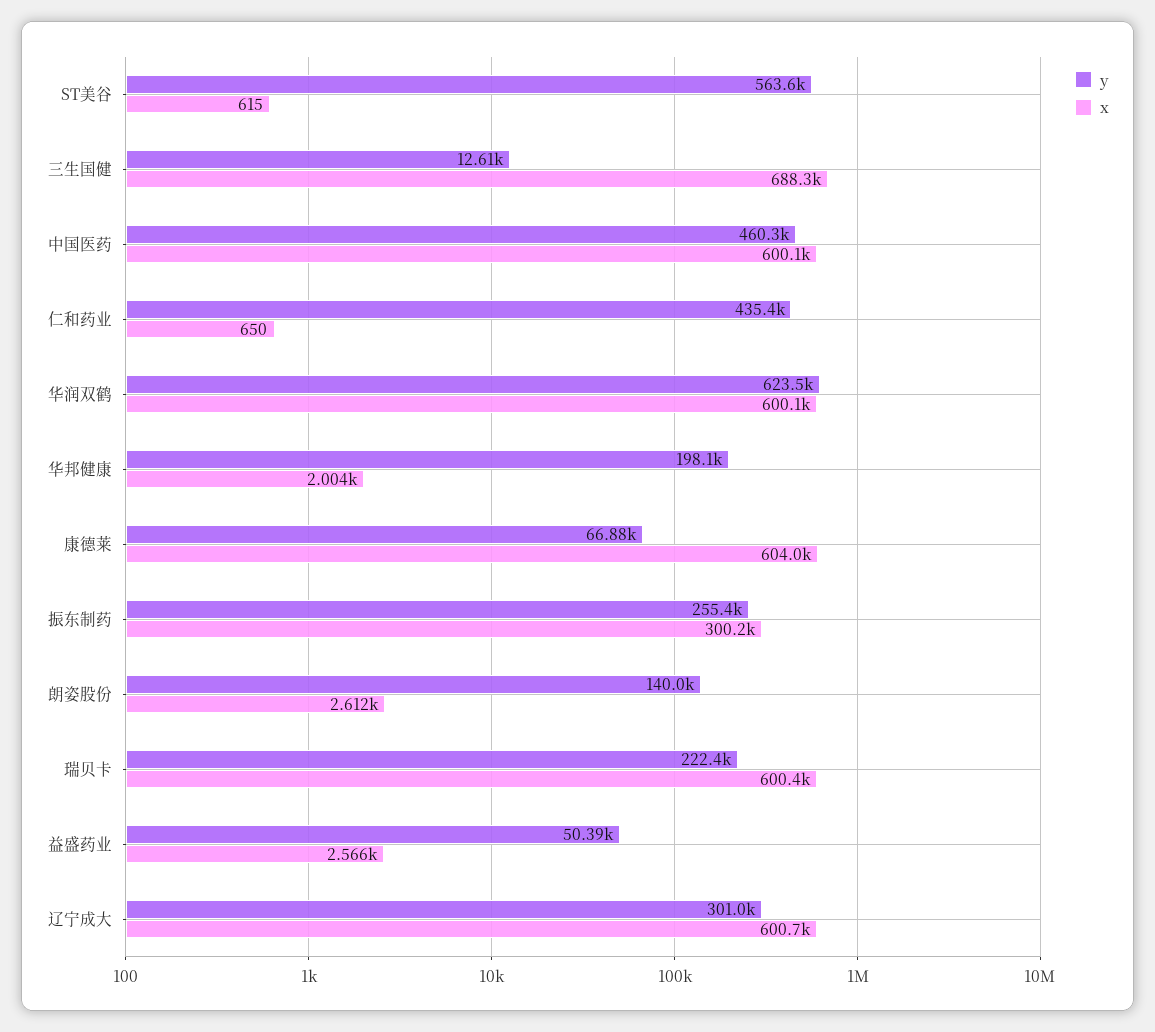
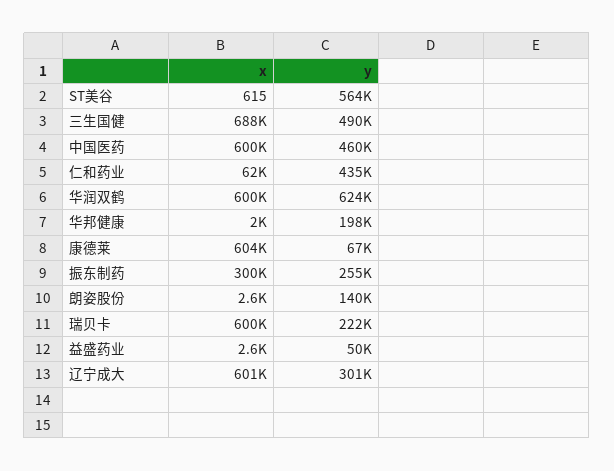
  {
    "y": {
      "ST美谷": 563600,
-     "三生国健": 12610,
+     "三生国健": 490000,
      "中国医药": 460300,
      "仁和药业": 435400,
      "华润双鹤": 623500,
      "华邦健康": 198100,
      "康德莱": 66880,
      "振东制药": 255400,
      "朗姿股份": 140000,
      "瑞贝卡": 222400,
      "益盛药业": 50390,
      "辽宁成大": 301000
    },
    "x": {
      "ST美谷": 615,
      "三生国健": 688300,
      "中国医药": 600100,
-     "仁和药业": 650,
+     "仁和药业": 62000,
      "华润双鹤": 600100,
      "华邦健康": 2004,
      "康德莱": 604000,
      "振东制药": 300200,
      "朗姿股份": 2612,
      "瑞贝卡": 600400,
      "益盛药业": 2566,
      "辽宁成大": 600700
    }
  }

